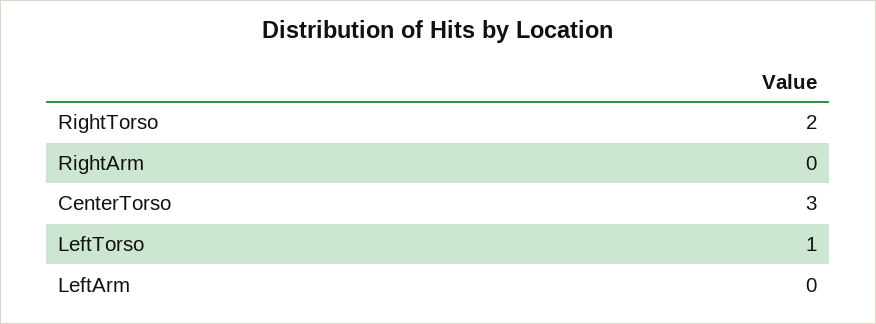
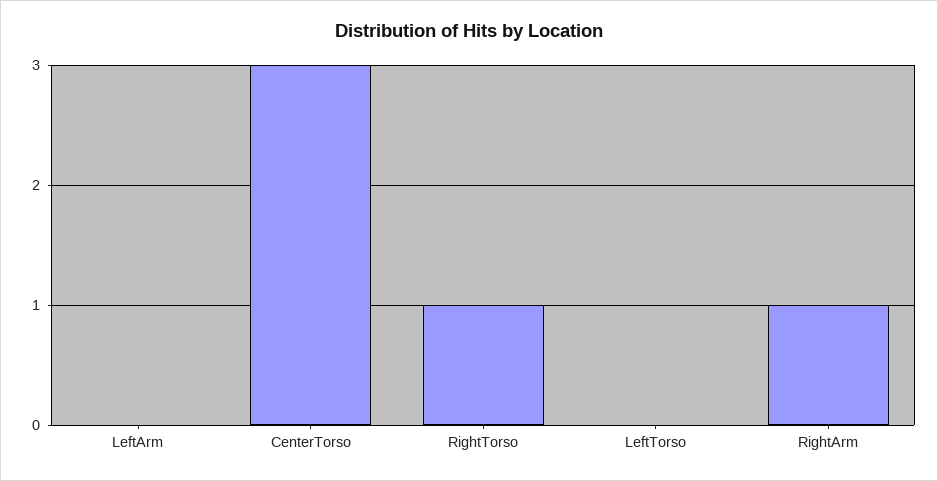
  {
-   "RightTorso": 2,
+   "RightTorso": 1,
-   "RightArm": 0,
+   "RightArm": 1,
    "CenterTorso": 3,
-   "LeftTorso": 1,
+   "LeftTorso": 0,
    "LeftArm": 0
  }

